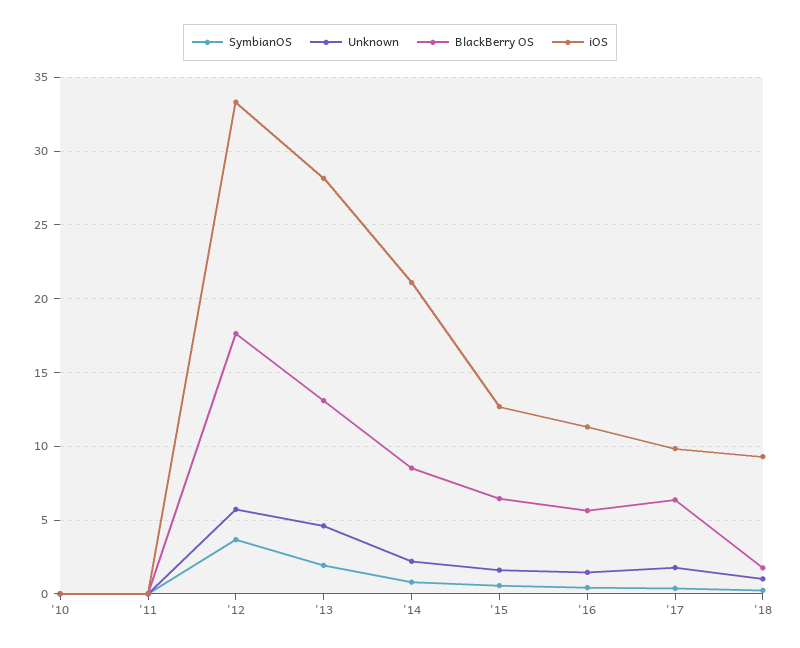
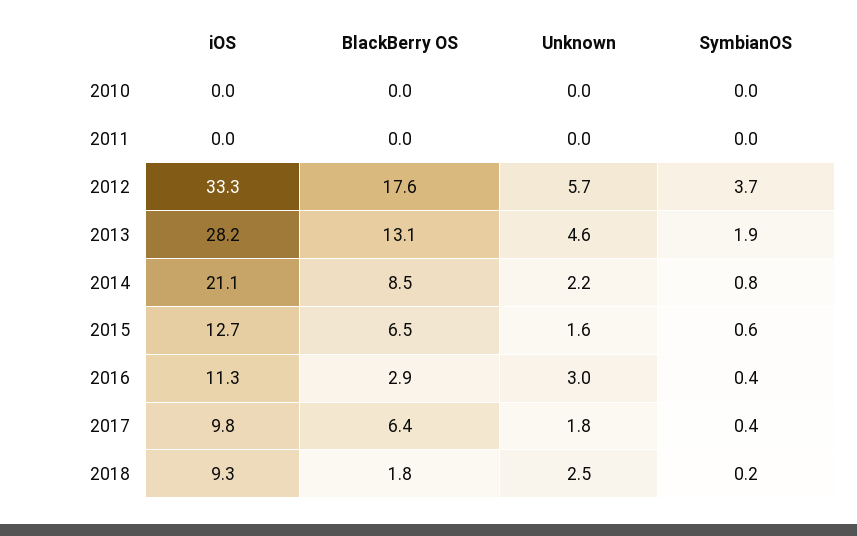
  {
    "SymbianOS": {
      "'10": 0,
      "'11": 0,
      "'12": 3.7,
      "'13": 1.9,
      "'14": 0.8,
      "'15": 0.6,
      "'16": 0.4,
      "'17": 0.4,
      "'18": 0.2
    },
    "Unknown": {
      "'10": 0,
      "'11": 0,
      "'12": 5.7,
      "'13": 4.6,
      "'14": 2.2,
      "'15": 1.6,
-     "'16": 1.5,
+     "'16": 3,
      "'17": 1.8,
-     "'18": 1
+     "'18": 2.5
    },
    "BlackBerry OS": {
      "'10": 0,
      "'11": 0,
      "'12": 17.6,
      "'13": 13.1,
      "'14": 8.5,
      "'15": 6.5,
-     "'16": 5.5,
+     "'16": 2.9,
      "'17": 6.4,
      "'18": 1.8
    },
    "iOS": {
      "'10": 0,
      "'11": 0,
      "'12": 33.3,
      "'13": 28.2,
      "'14": 21.1,
      "'15": 12.7,
      "'16": 11.3,
      "'17": 9.8,
      "'18": 9.3
    }
  }

